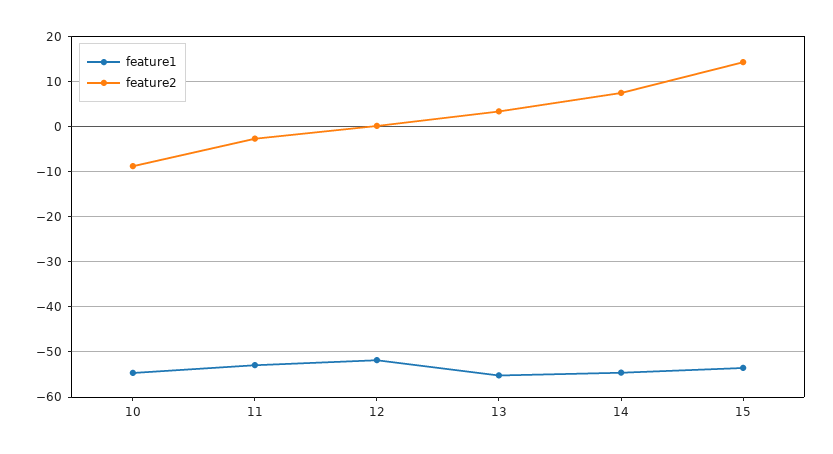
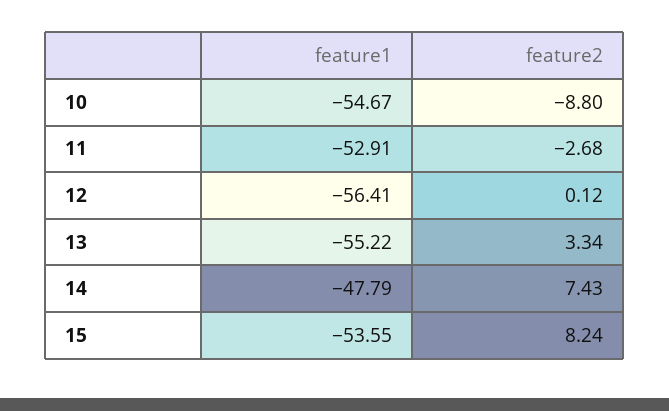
  {
    "feature1": {
      "10": -54.67,
      "11": -52.91,
-     "12": -52,
+     "12": -56.41,
      "13": -55.22,
-     "14": -54,
+     "14": -47.79,
      "15": -53.55
    },
    "feature2": {
      "10": -8.8,
      "11": -2.68,
      "12": 0.12,
      "13": 3.34,
      "14": 7.43,
-     "15": 14
+     "15": 8.24
    }
  }

